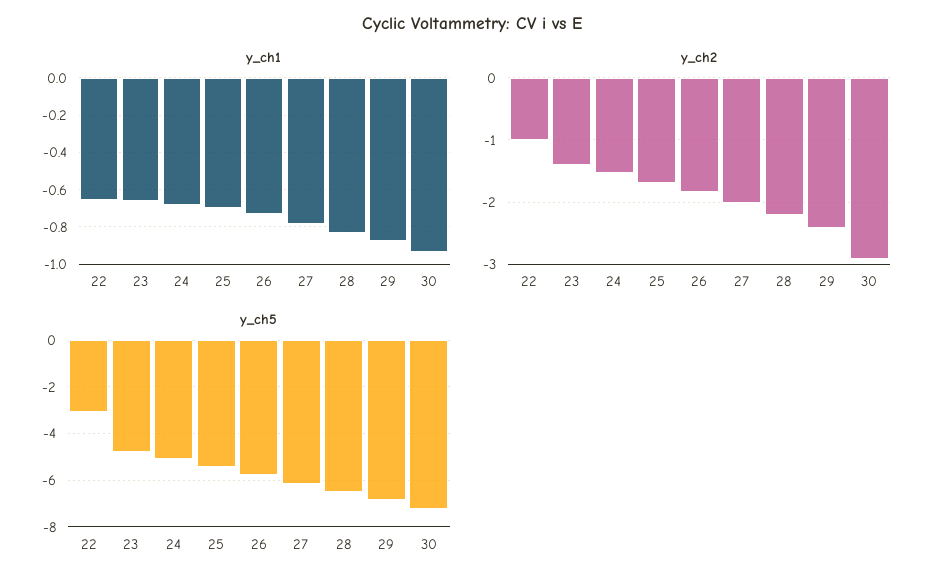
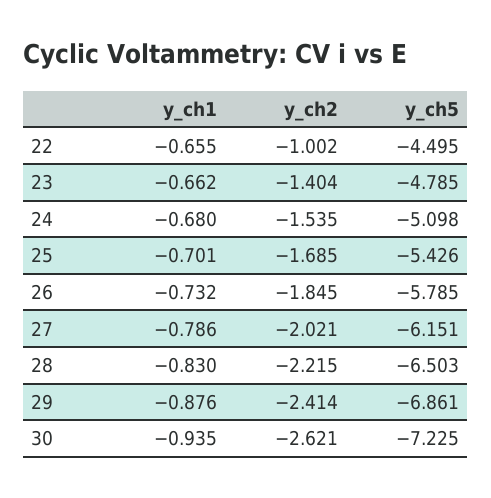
  {
    "y_ch1": {
      "22": -0.655,
      "23": -0.662,
      "24": -0.68,
      "25": -0.701,
      "26": -0.732,
      "27": -0.786,
      "28": -0.83,
      "29": -0.876,
      "30": -0.935
    },
    "y_ch2": {
      "22": -1.002,
      "23": -1.404,
      "24": -1.535,
      "25": -1.685,
      "26": -1.845,
      "27": -2.021,
      "28": -2.215,
      "29": -2.414,
-     "30": -2.9
+     "30": -2.621
    },
    "y_ch5": {
-     "22": -3,
+     "22": -4.495,
      "23": -4.785,
      "24": -5.098,
      "25": -5.426,
      "26": -5.785,
      "27": -6.151,
      "28": -6.503,
      "29": -6.861,
      "30": -7.225
    }
  }

